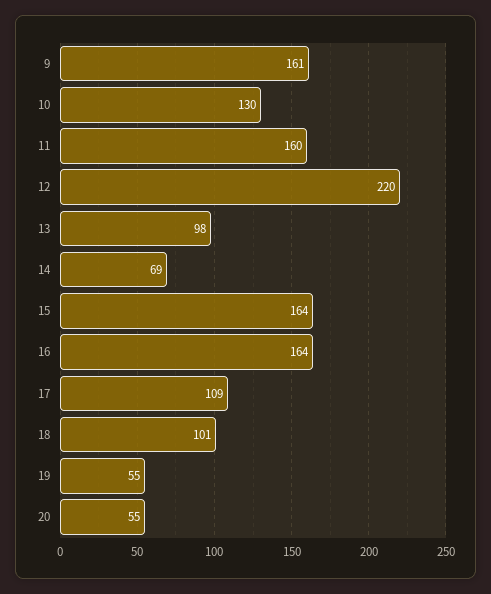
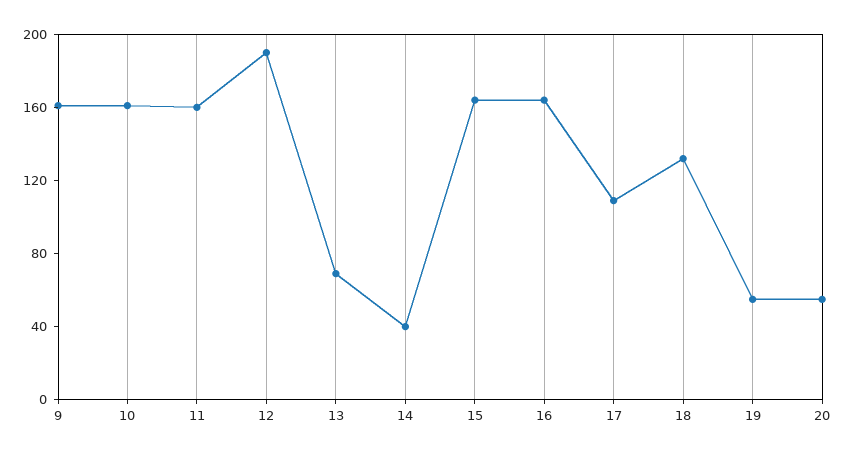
  {
    "9": 161,
-   "10": 130,
+   "10": 160,
    "11": 160,
-   "12": 220,
+   "12": 190,
-   "13": 98,
+   "13": 70,
-   "14": 69,
+   "14": 40,
    "15": 164,
    "16": 164,
    "17": 109,
-   "18": 101,
+   "18": 130,
    "19": 55,
    "20": 55
  }

